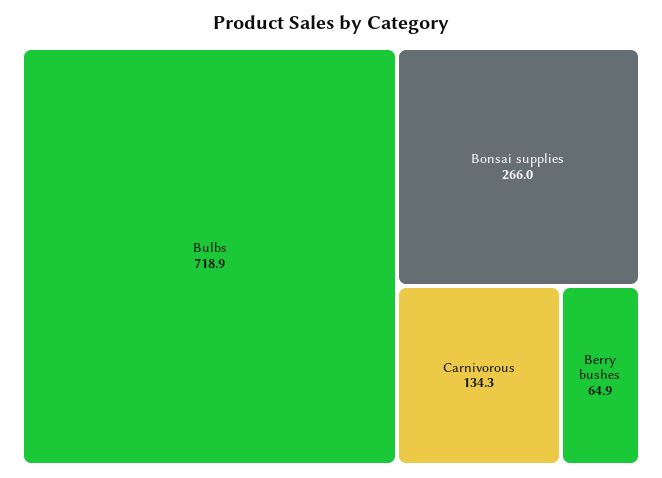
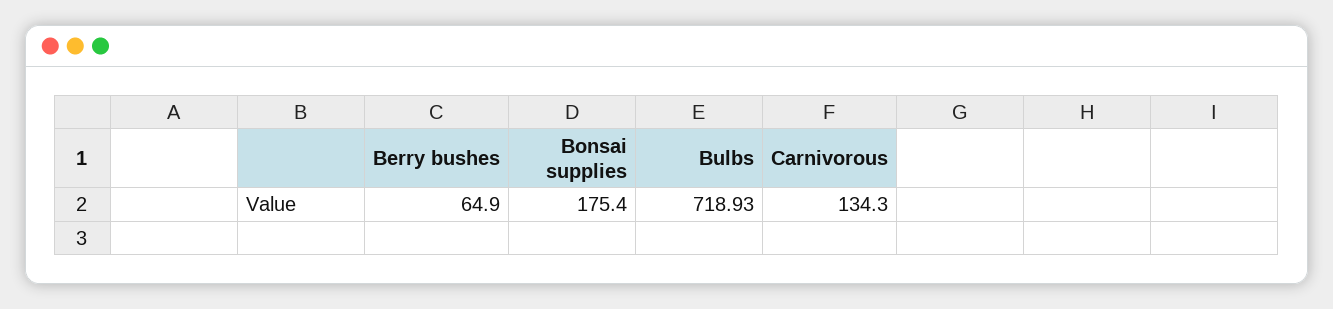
  {
    "Bulbs": 718.93,
-   "Bonsai supplies": 266,
+   "Bonsai supplies": 175.4,
    "Carnivorous": 134.3,
    "Berry bushes": 64.9
  }

